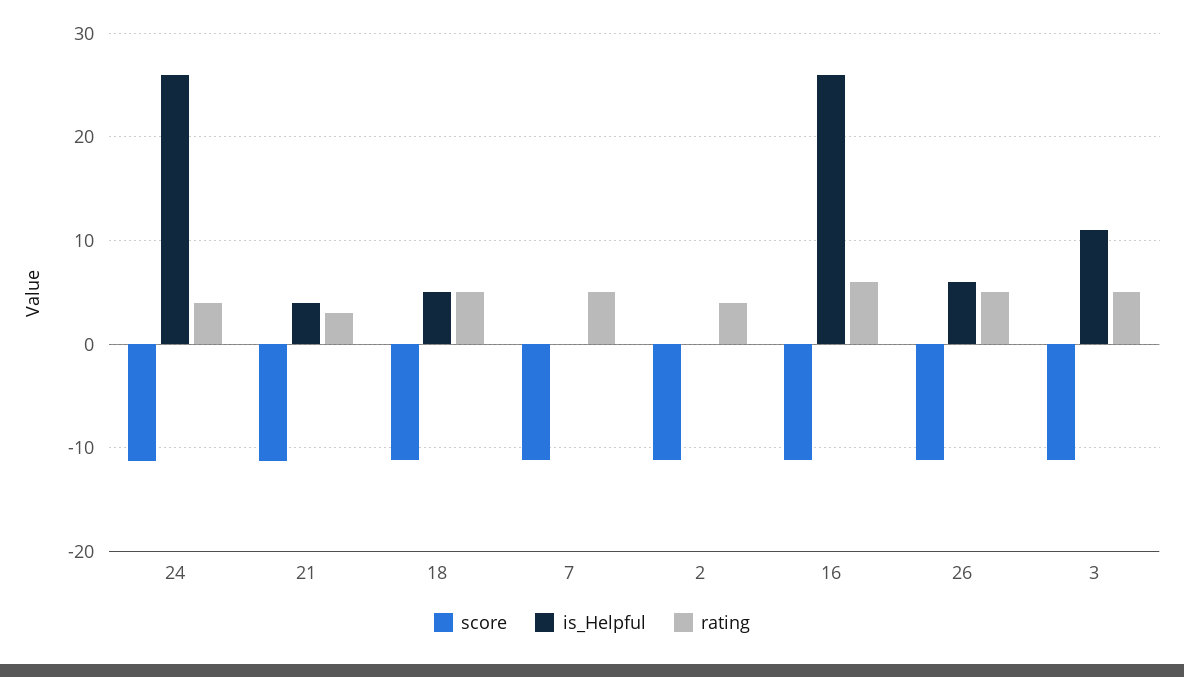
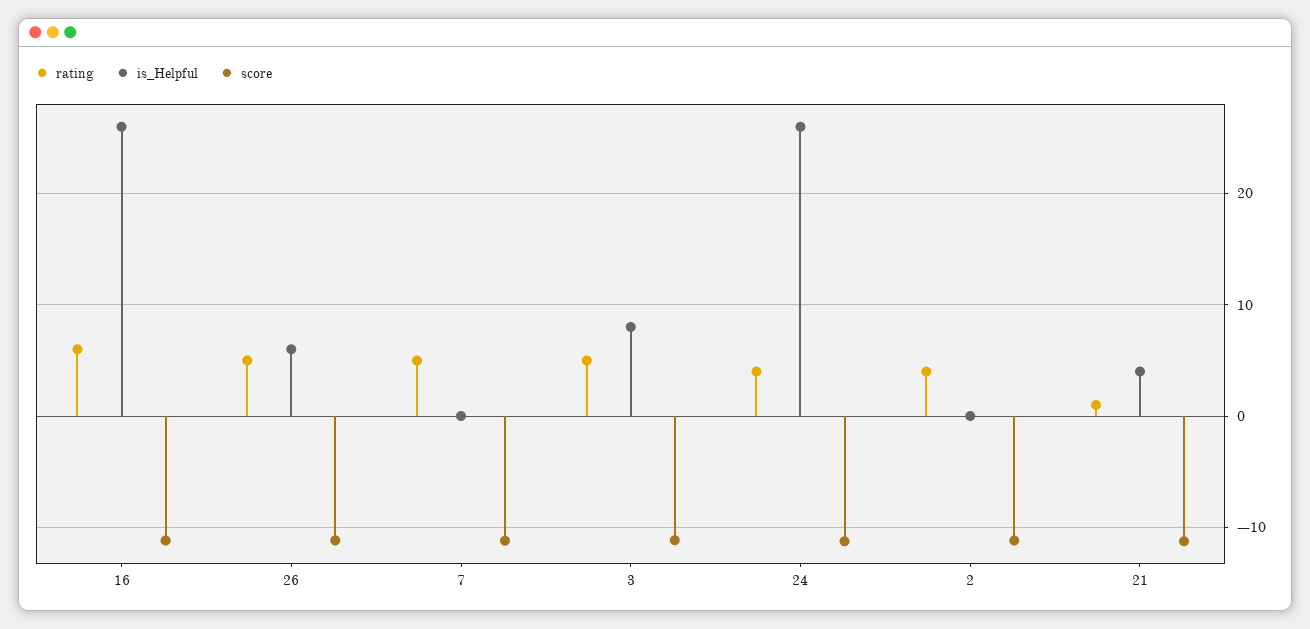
  {
    "score": {
      "24": -11,
      "21": -11,
-     "18": -11,
      "7": -11,
      "2": -11,
      "16": -11,
      "26": -11,
      "3": -11
    },
    "is_Helpful": {
      "24": 26,
      "21": 4,
-     "18": 5,
      "7": 0,
      "2": 0,
      "16": 26,
      "26": 6,
-     "3": 11
+     "3": 8
    },
    "rating": {
      "24": 4,
-     "21": 3,
+     "21": 1,
-     "18": 5,
      "7": 5,
      "2": 4,
      "16": 6,
      "26": 5,
      "3": 5
    }
  }

